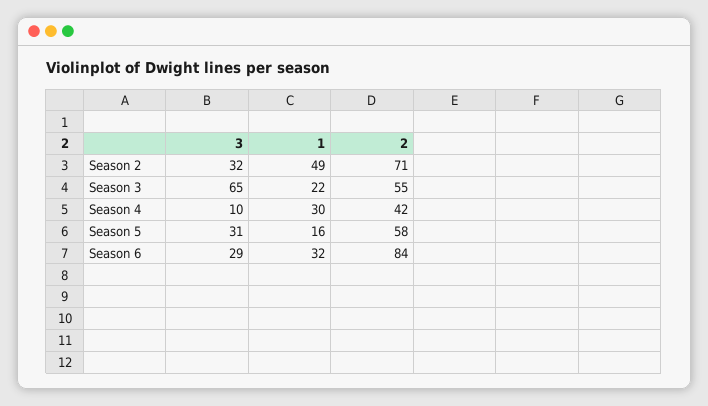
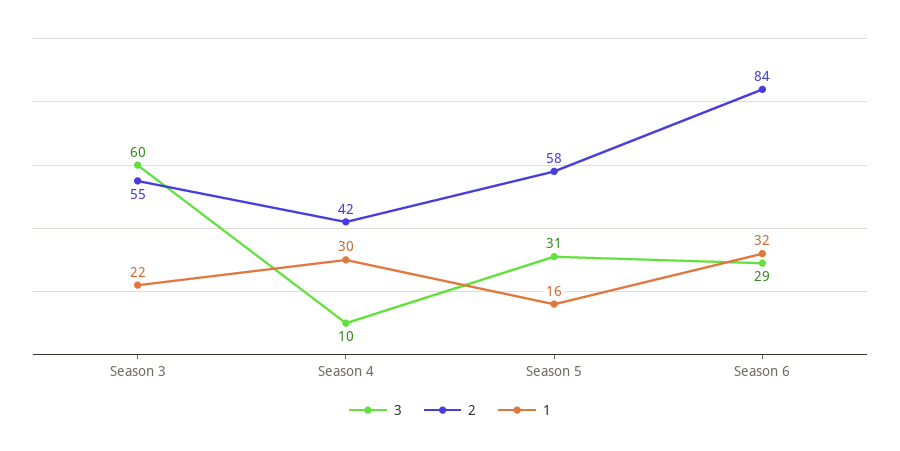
  {
    "3": {
-     "Season 2": 32,
-     "Season 3": 65,
+     "Season 3": 60,
      "Season 4": 10,
      "Season 5": 31,
      "Season 6": 29
    },
    "1": {
-     "Season 2": 49,
      "Season 3": 22,
      "Season 4": 30,
      "Season 5": 16,
      "Season 6": 32
    },
    "2": {
-     "Season 2": 71,
      "Season 3": 55,
      "Season 4": 42,
      "Season 5": 58,
      "Season 6": 84
    }
  }

